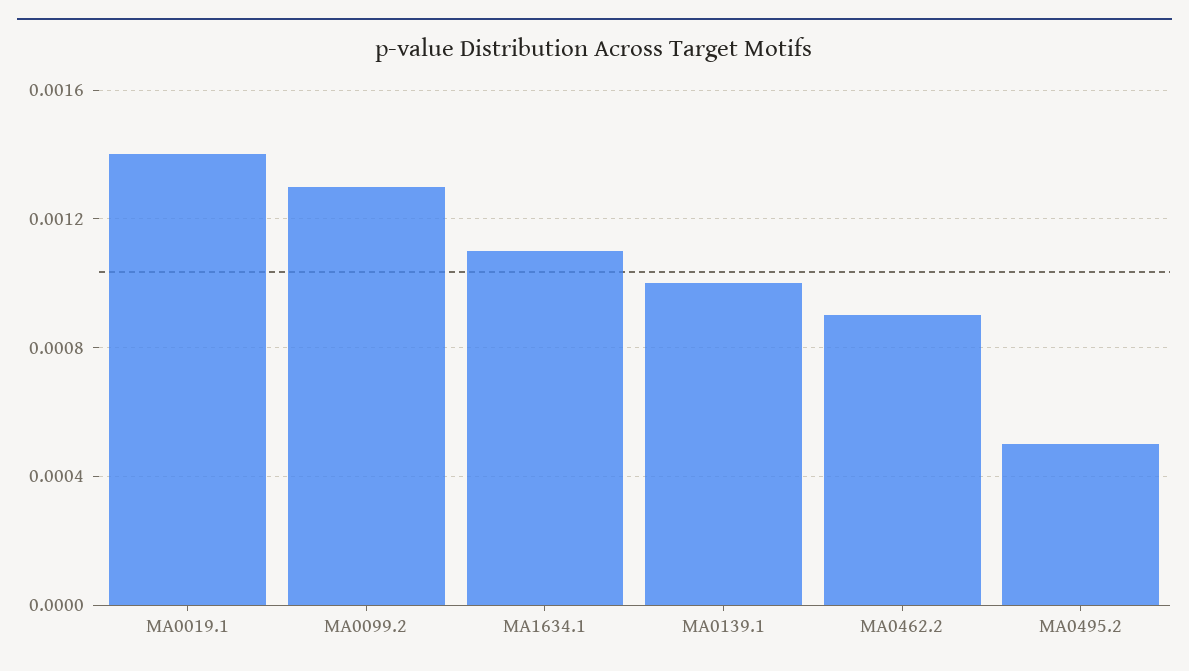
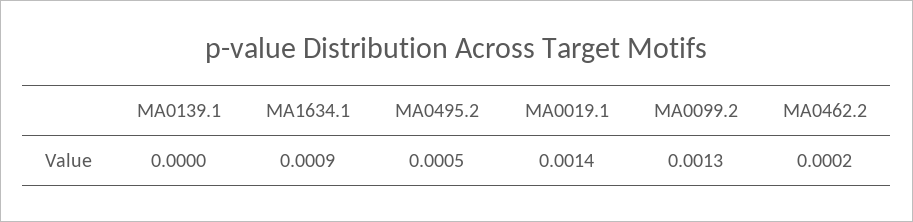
  {
    "MA0019.1": 0.0014,
    "MA0099.2": 0.0013,
-   "MA1634.1": 0.0011,
+   "MA1634.1": 0.0009,
-   "MA0139.1": 0.001,
+   "MA0139.1": 0,
-   "MA0462.2": 0.0009,
+   "MA0462.2": 0.0002,
    "MA0495.2": 0.0005
  }

